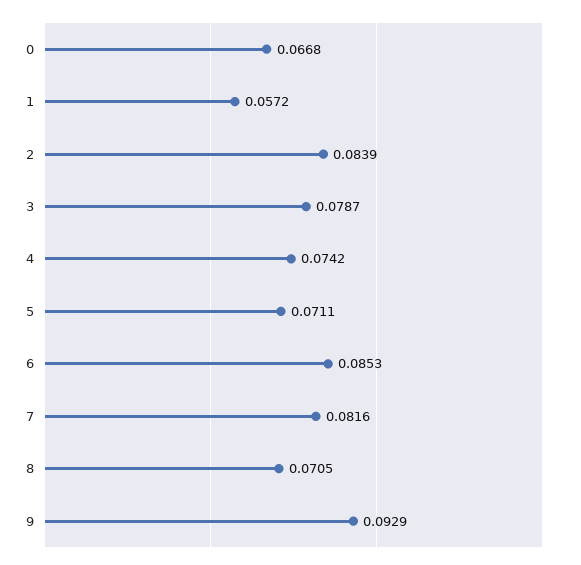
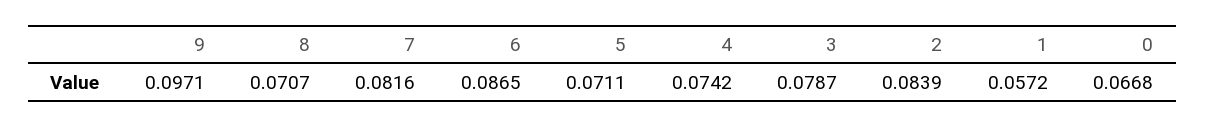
  {
    "0": 0.0668,
    "1": 0.0572,
    "2": 0.0839,
    "3": 0.0787,
    "4": 0.0742,
    "5": 0.0711,
-   "6": 0.0853,
+   "6": 0.0865,
    "7": 0.0816,
-   "8": 0.0705,
+   "8": 0.0707,
-   "9": 0.0929
+   "9": 0.0971
  }

